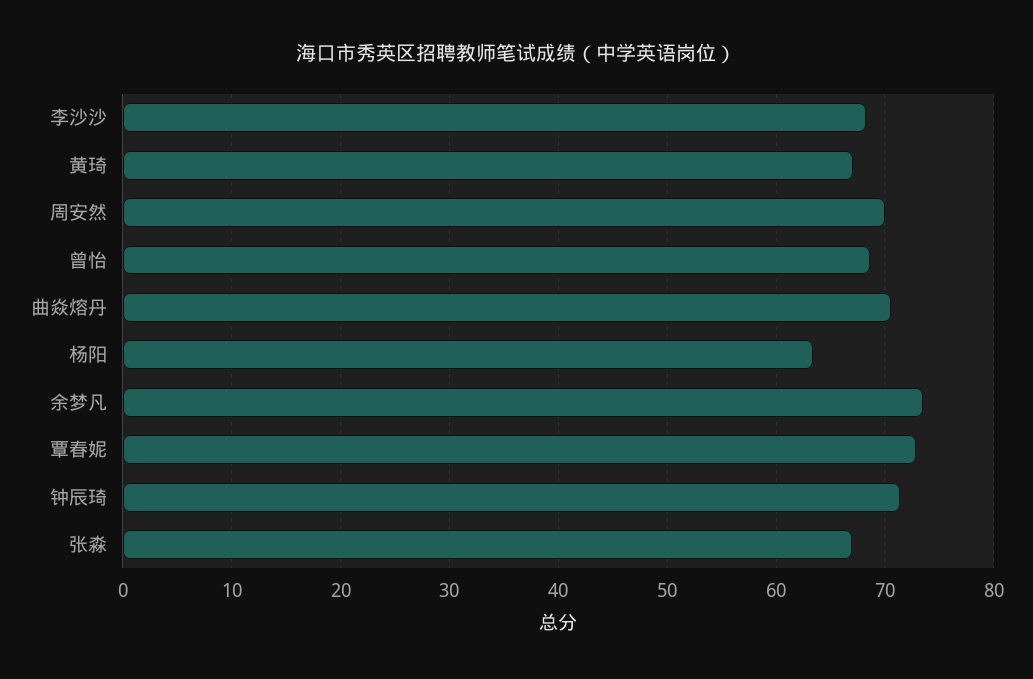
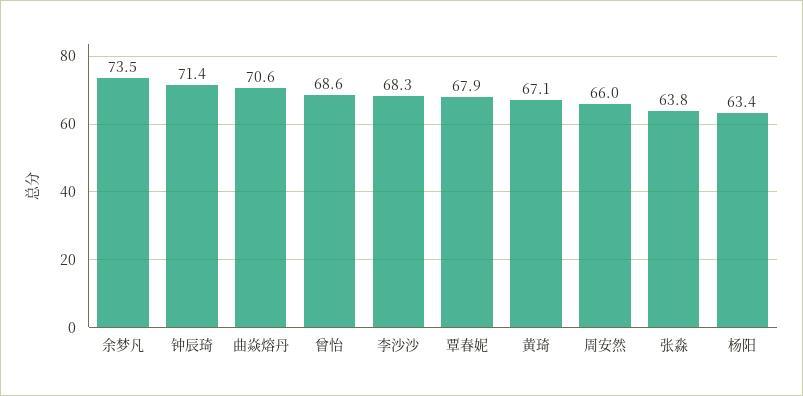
  {
    "李沙沙": 68.3,
    "黄琦": 67.1,
-   "周安然": 70,
+   "周安然": 66,
    "曾怡": 68.6,
    "曲焱熔丹": 70.6,
    "杨阳": 63.4,
    "余梦凡": 73.5,
-   "覃春妮": 73,
+   "覃春妮": 67.9,
    "钟辰琦": 71.4,
-   "张淼": 67
+   "张淼": 63.8
  }

